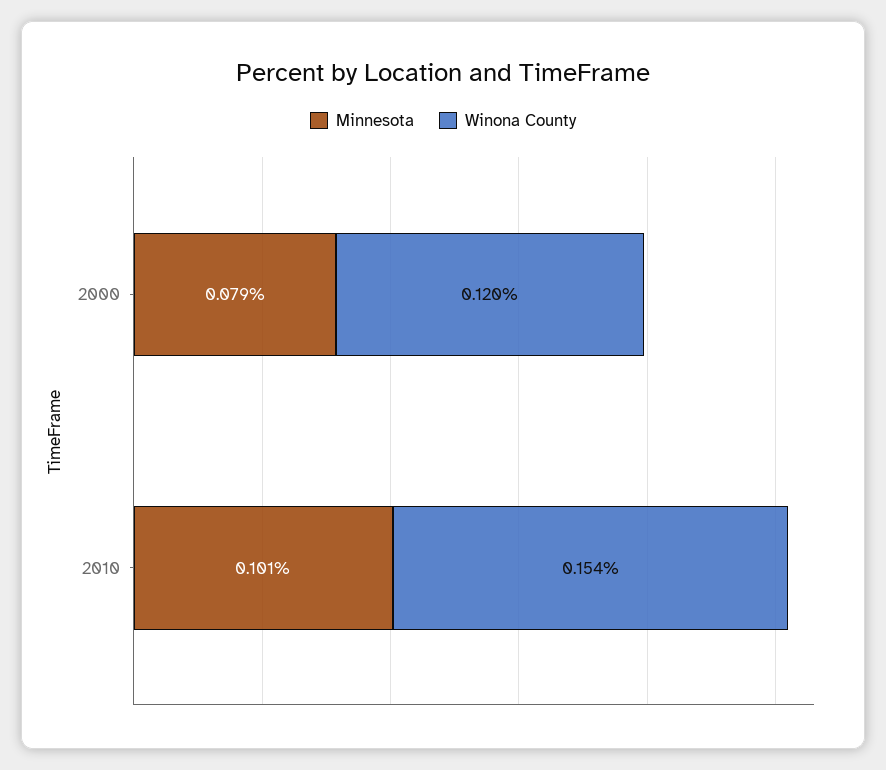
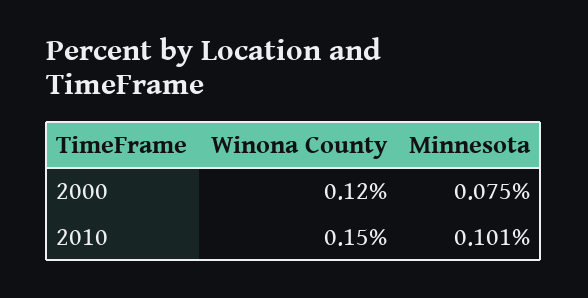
  {
    "Minnesota": {
-     "2000": 0.079,
+     "2000": 0.075,
      "2010": 0.101
    },
    "Winona County": {
      "2000": 0.12,
-     "2010": 0.154
+     "2010": 0.15
    }
  }

